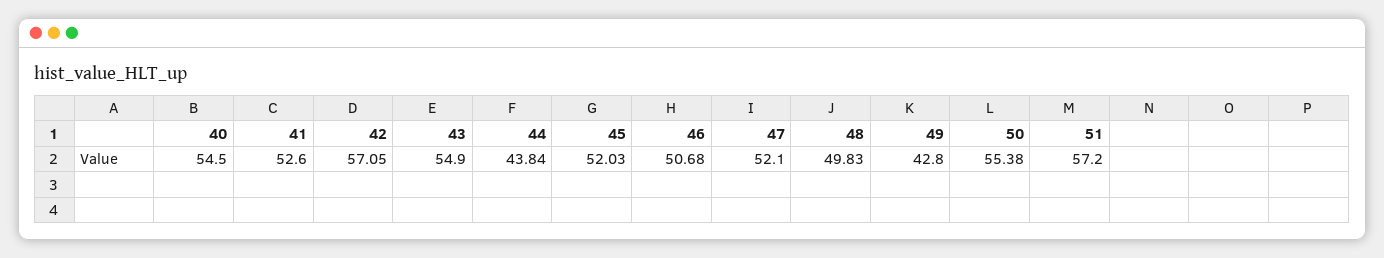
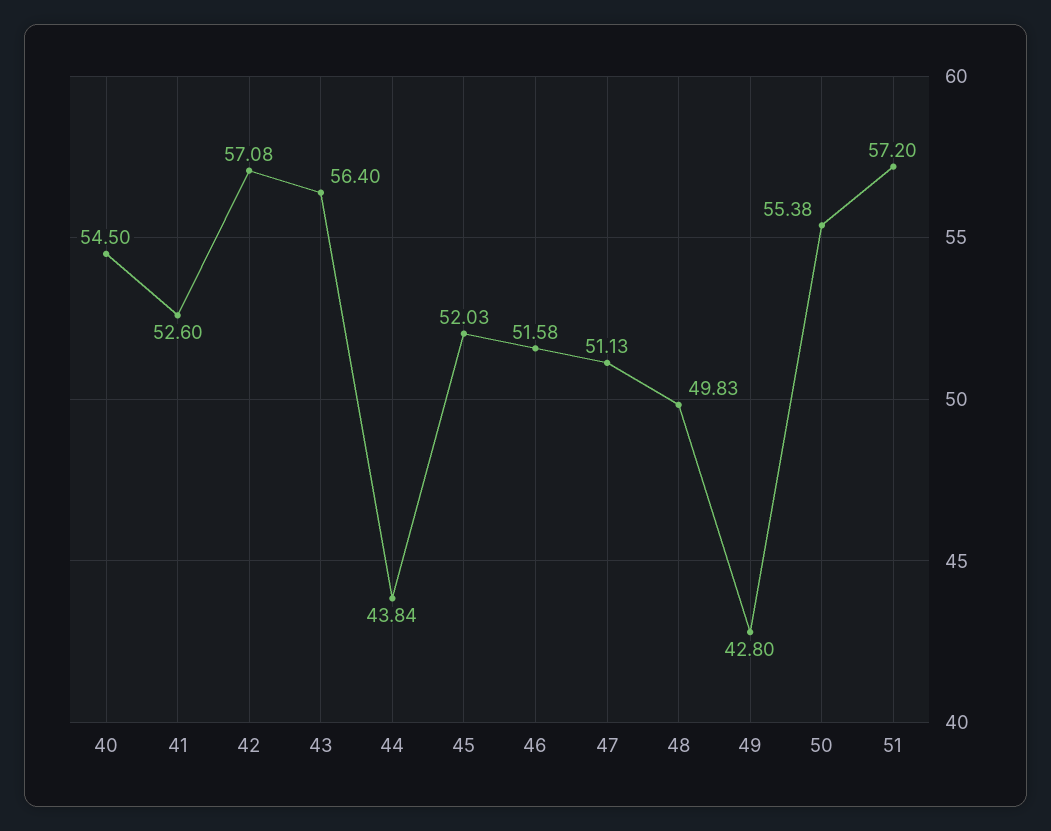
  {
    "40": 54.5,
    "41": 52.6,
-   "42": 57.05,
+   "42": 57.08,
-   "43": 54.9,
+   "43": 56.4,
    "44": 43.84,
    "45": 52.03,
-   "46": 50.68,
+   "46": 51.58,
-   "47": 52.1,
+   "47": 51.13,
    "48": 49.83,
    "49": 42.8,
    "50": 55.38,
    "51": 57.2
  }

